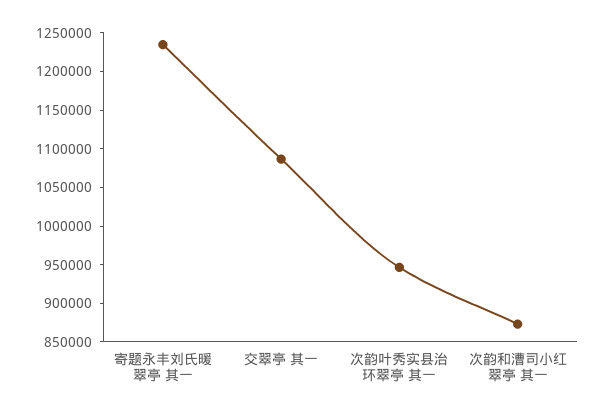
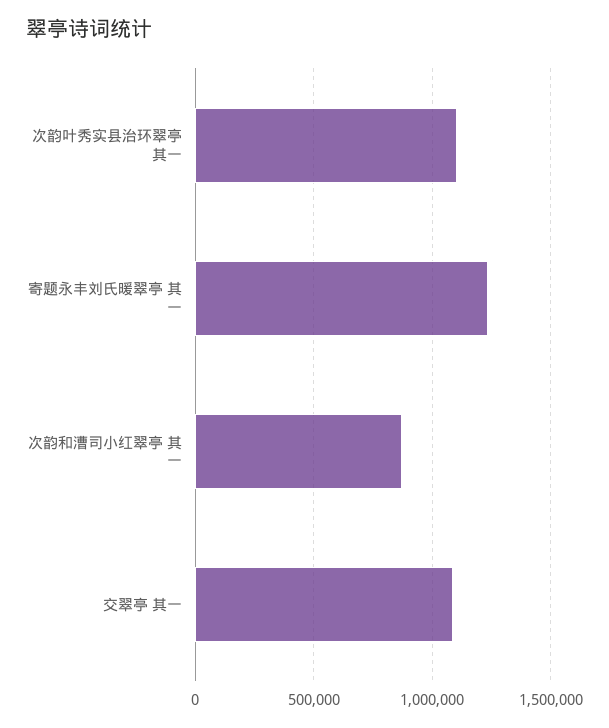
  {
    "寄题永丰刘氏暖翠亭 其一": 1225000,
    "交翠亭 其一": 1075000,
-   "次韵叶秀实县治环翠亭 其一": 950000,
+   "次韵叶秀实县治环翠亭 其一": 1100000,
    "次韵和漕司小红翠亭 其一": 875000
  }

